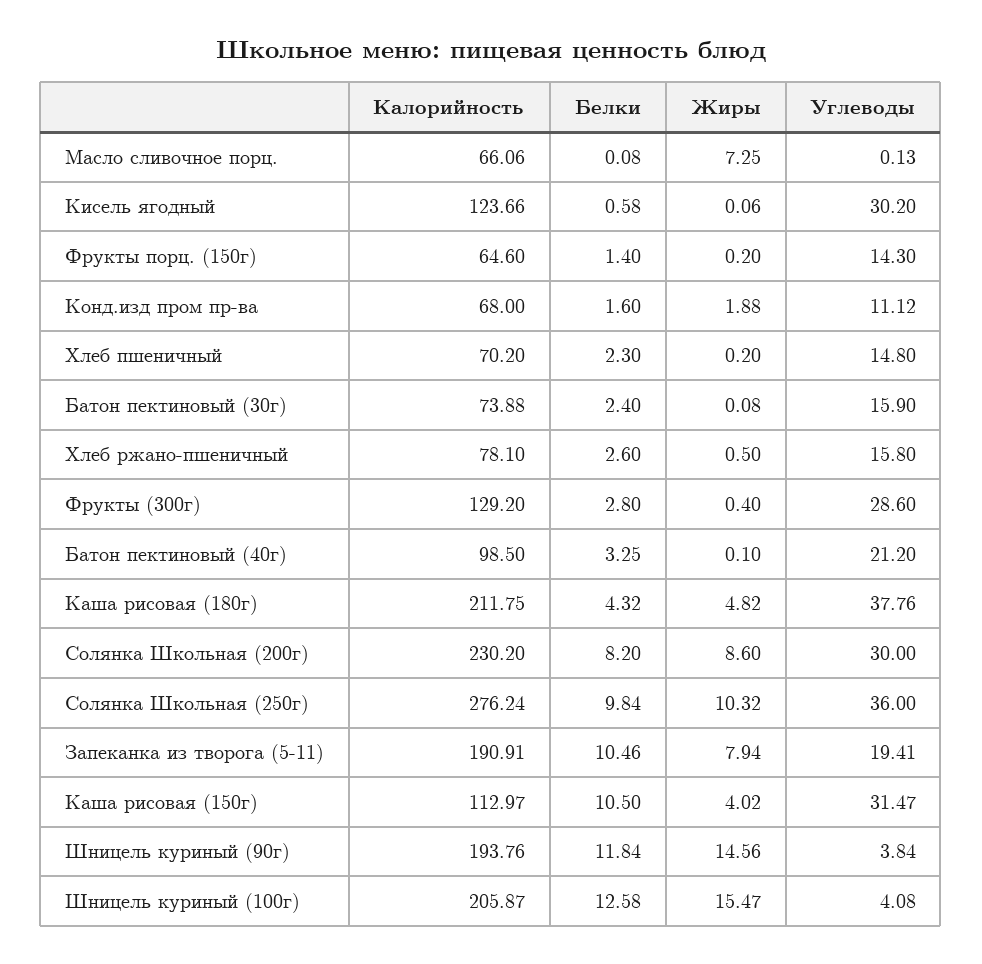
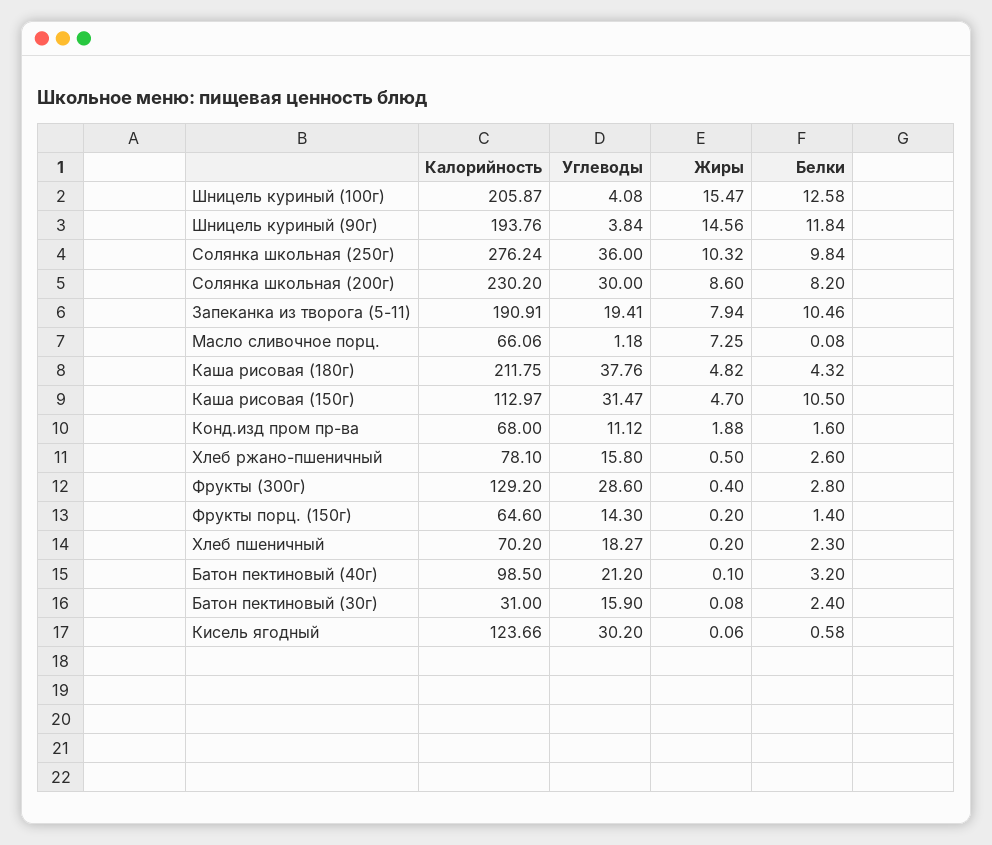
  {
    "Калорийность": {
      "Масло сливочное порц.": 66.06,
      "Кисель ягодный": 123.66,
      "Фрукты порц. (150г)": 64.6,
      "Конд.изд пром пр-ва": 68,
      "Хлеб пшеничный": 70.2,
-     "Батон пектиновый (30г)": 73.88,
+     "Батон пектиновый (30г)": 31,
      "Хлеб ржано-пшеничный": 78.1,
      "Фрукты (300г)": 129.2,
      "Батон пектиновый (40г)": 98.5,
      "Каша рисовая (180г)": 211.75,
      "Солянка Школьная (200г)": 230.2,
      "Солянка Школьная (250г)": 276.24,
      "Запеканка из творога (5-11)": 190.91,
      "Каша рисовая (150г)": 112.97,
      "Шницель куриный (90г)": 193.76,
      "Шницель куриный (100г)": 205.87
    },
    "Белки": {
      "Масло сливочное порц.": 0.08,
      "Кисель ягодный": 0.58,
      "Фрукты порц. (150г)": 1.4,
      "Конд.изд пром пр-ва": 1.6,
      "Хлеб пшеничный": 2.3,
      "Батон пектиновый (30г)": 2.4,
      "Хлеб ржано-пшеничный": 2.6,
      "Фрукты (300г)": 2.8,
-     "Батон пектиновый (40г)": 3.25,
+     "Батон пектиновый (40г)": 3.2,
      "Каша рисовая (180г)": 4.32,
      "Солянка Школьная (200г)": 8.2,
      "Солянка Школьная (250г)": 9.84,
      "Запеканка из творога (5-11)": 10.46,
      "Каша рисовая (150г)": 10.5,
      "Шницель куриный (90г)": 11.84,
      "Шницель куриный (100г)": 12.58
    },
    "Жиры": {
      "Масло сливочное порц.": 7.25,
      "Кисель ягодный": 0.06,
      "Фрукты порц. (150г)": 0.2,
      "Конд.изд пром пр-ва": 1.88,
      "Хлеб пшеничный": 0.2,
      "Батон пектиновый (30г)": 0.08,
      "Хлеб ржано-пшеничный": 0.5,
      "Фрукты (300г)": 0.4,
      "Батон пектиновый (40г)": 0.1,
      "Каша рисовая (180г)": 4.82,
      "Солянка Школьная (200г)": 8.6,
      "Солянка Школьная (250г)": 10.32,
      "Запеканка из творога (5-11)": 7.94,
-     "Каша рисовая (150г)": 4.02,
+     "Каша рисовая (150г)": 4.7,
      "Шницель куриный (90г)": 14.56,
      "Шницель куриный (100г)": 15.47
    },
    "Углеводы": {
-     "Масло сливочное порц.": 0.13,
+     "Масло сливочное порц.": 1.18,
      "Кисель ягодный": 30.2,
      "Фрукты порц. (150г)": 14.3,
      "Конд.изд пром пр-ва": 11.12,
-     "Хлеб пшеничный": 14.8,
+     "Хлеб пшеничный": 18.27,
      "Батон пектиновый (30г)": 15.9,
      "Хлеб ржано-пшеничный": 15.8,
      "Фрукты (300г)": 28.6,
      "Батон пектиновый (40г)": 21.2,
      "Каша рисовая (180г)": 37.76,
      "Солянка Школьная (200г)": 30,
      "Солянка Школьная (250г)": 36,
      "Запеканка из творога (5-11)": 19.41,
      "Каша рисовая (150г)": 31.47,
      "Шницель куриный (90г)": 3.84,
      "Шницель куриный (100г)": 4.08
    }
  }

